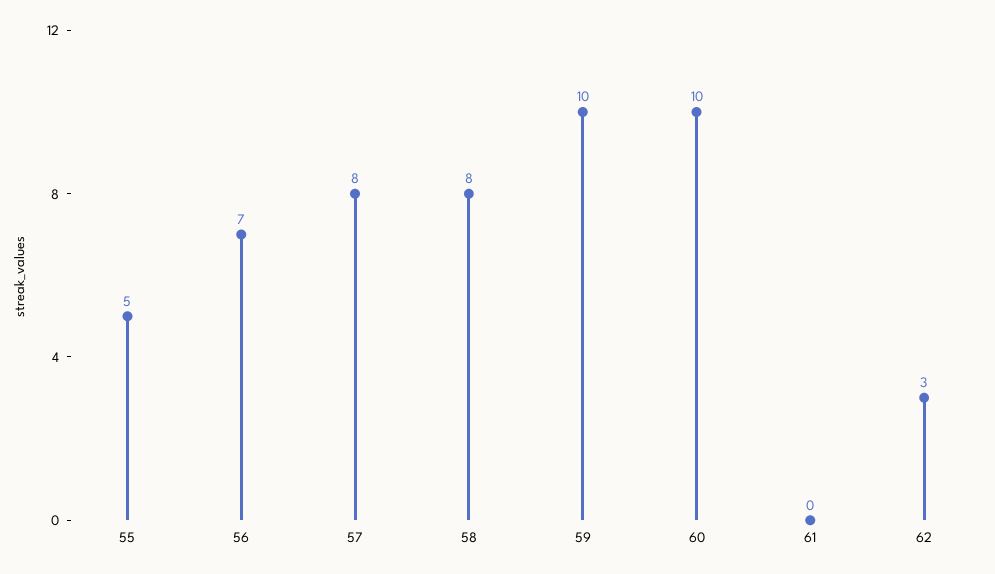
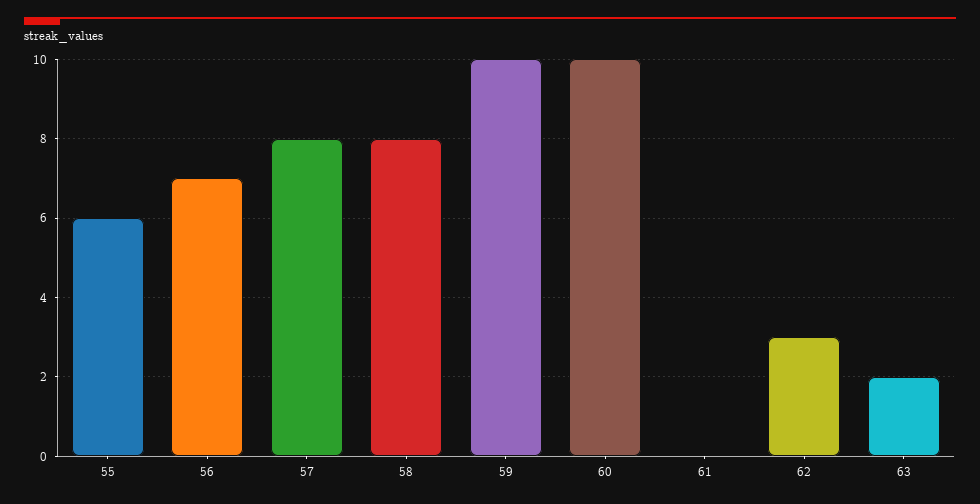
  {
-   "55": 5,
+   "55": 6,
    "56": 7,
    "57": 8,
    "58": 8,
    "59": 10,
    "60": 10,
    "61": 0,
-   "62": 3
+   "62": 3,
+   "63": 2
  }

